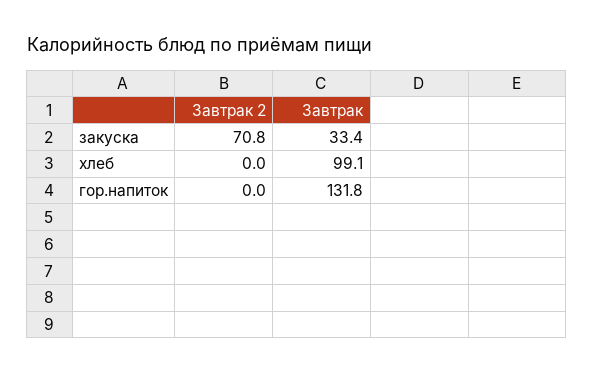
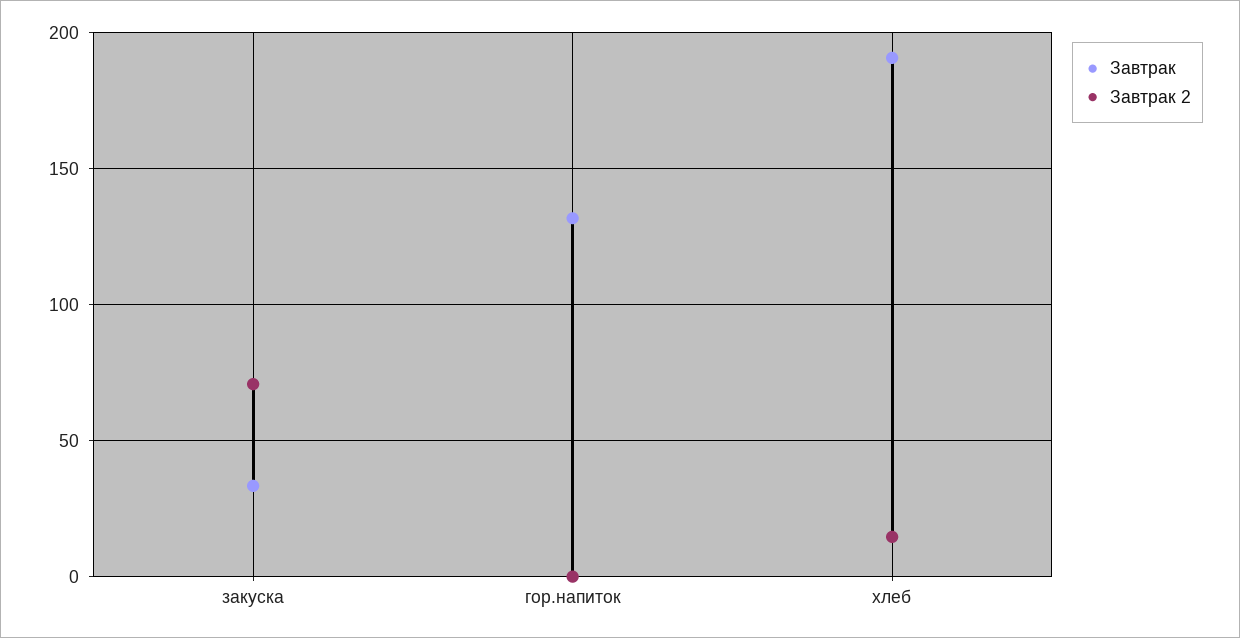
  {
    "Завтрак 2": {
      "закуска": 70.8,
-     "хлеб": 0,
+     "хлеб": 15,
      "гор.напиток": 0
    },
    "Завтрак": {
      "закуска": 33.4,
-     "хлеб": 99.1,
+     "хлеб": 190,
      "гор.напиток": 131.8
    }
  }

